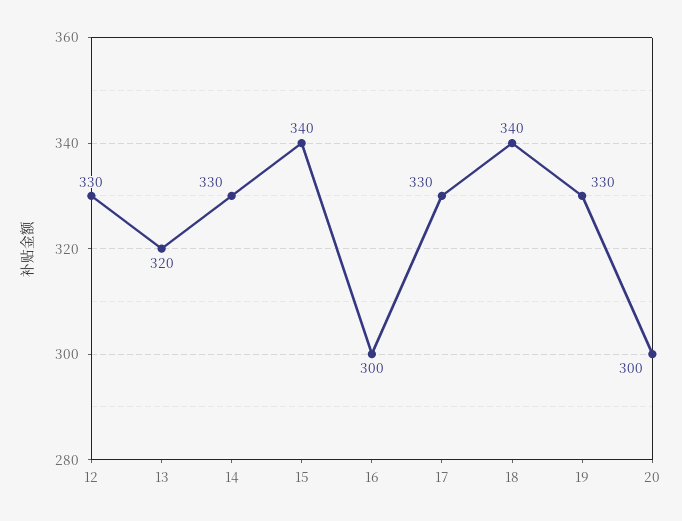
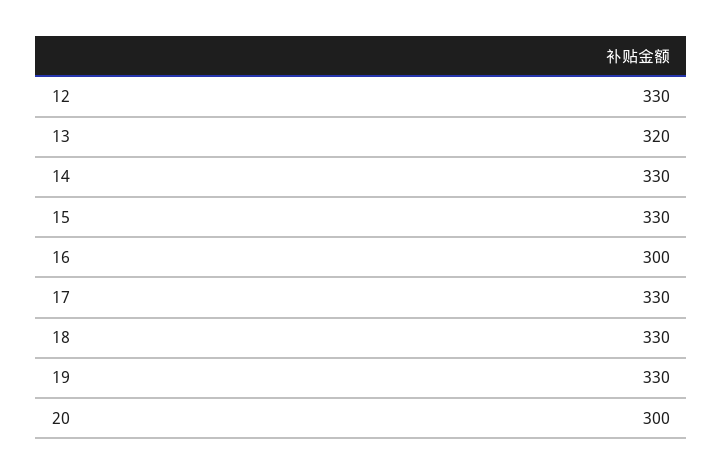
  {
    "12": 330,
    "13": 320,
    "14": 330,
-   "15": 340,
+   "15": 330,
    "16": 300,
    "17": 330,
-   "18": 340,
+   "18": 330,
    "19": 330,
    "20": 300
  }

